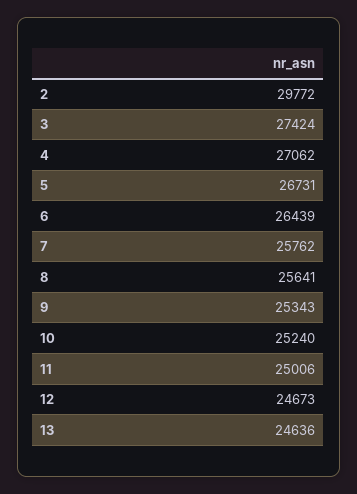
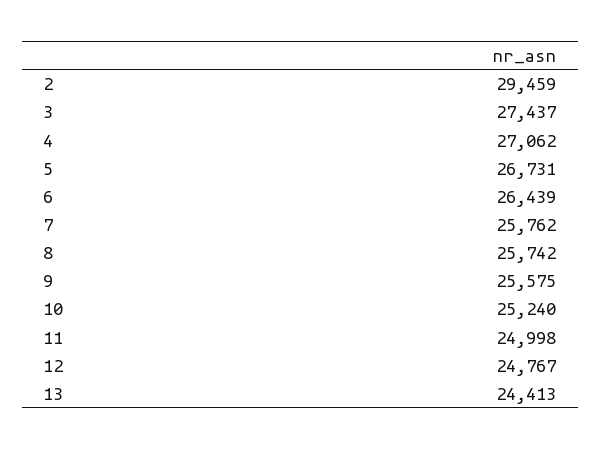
  {
-   "2": 29772,
+   "2": 29459,
-   "3": 27424,
+   "3": 27437,
    "4": 27062,
    "5": 26731,
    "6": 26439,
    "7": 25762,
-   "8": 25641,
+   "8": 25742,
-   "9": 25343,
+   "9": 25575,
    "10": 25240,
-   "11": 25006,
+   "11": 24998,
-   "12": 24673,
+   "12": 24767,
-   "13": 24636
+   "13": 24413
  }

